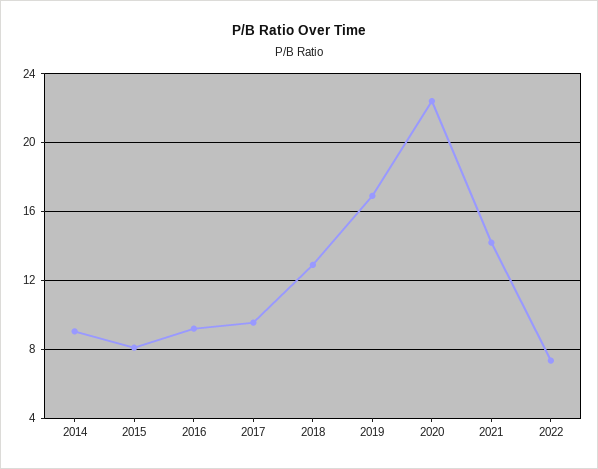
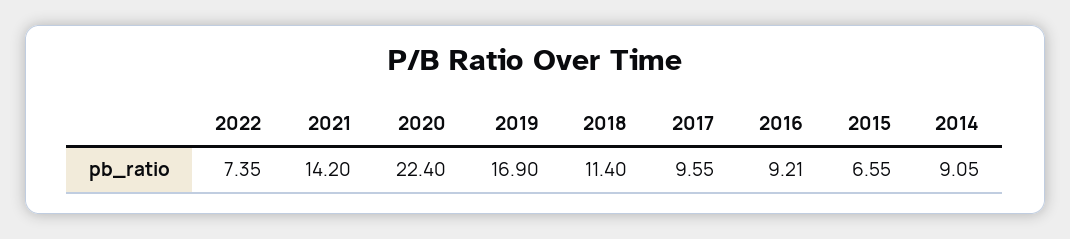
  {
    "2014": 9.05,
-   "2015": 8,
+   "2015": 6.55,
    "2016": 9.21,
    "2017": 9.55,
-   "2018": 13,
+   "2018": 11.4,
    "2019": 16.9,
    "2020": 22.4,
    "2021": 14.2,
    "2022": 7.35
  }

